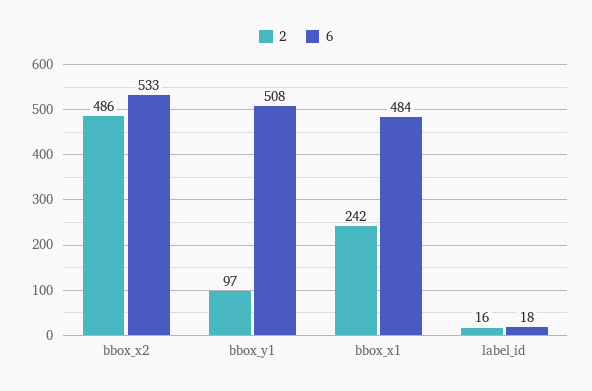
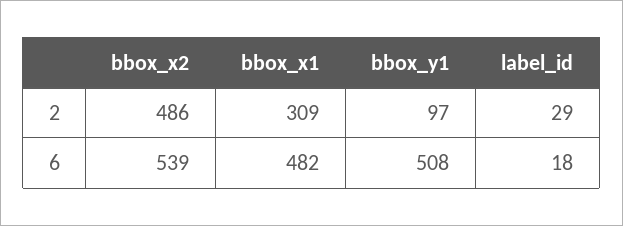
  {
    "2": {
      "bbox_x2": 486,
      "bbox_y1": 97,
-     "bbox_x1": 242,
+     "bbox_x1": 309,
-     "label_id": 16
+     "label_id": 29
    },
    "6": {
-     "bbox_x2": 533,
+     "bbox_x2": 539,
      "bbox_y1": 508,
-     "bbox_x1": 484,
+     "bbox_x1": 482,
      "label_id": 18
    }
  }

